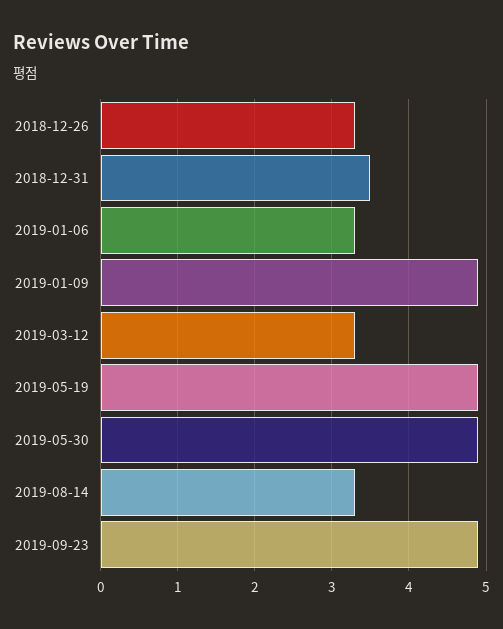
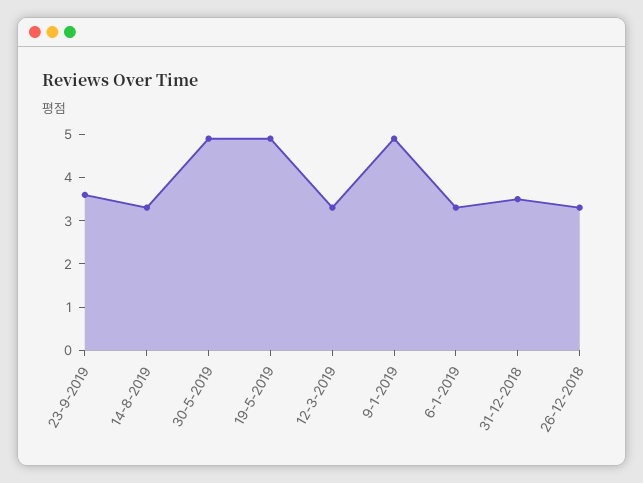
  {
    "2018-12-26": 3.3,
    "2018-12-31": 3.5,
    "2019-01-06": 3.3,
    "2019-01-09": 4.9,
    "2019-03-12": 3.3,
    "2019-05-19": 4.9,
    "2019-05-30": 4.9,
    "2019-08-14": 3.3,
-   "2019-09-23": 4.9
+   "2019-09-23": 3.5
  }

